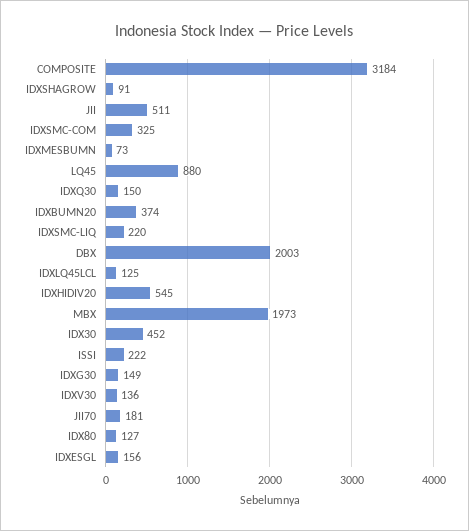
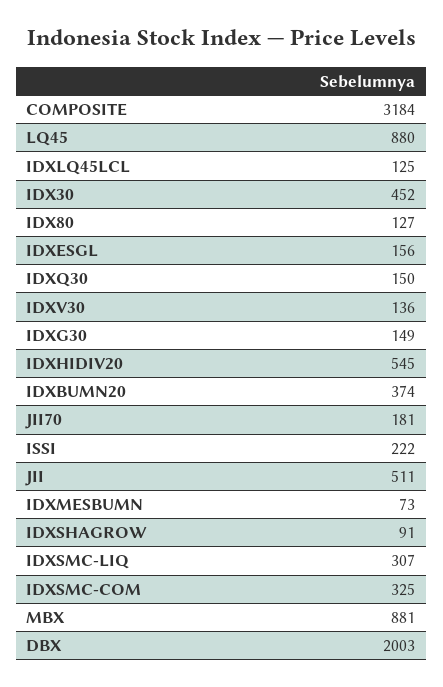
  {
    "COMPOSITE": 3184,
    "IDXSHAGROW": 91,
    "JII": 511,
    "IDXSMC-COM": 325,
    "IDXMESBUMN": 73,
    "LQ45": 880,
    "IDXQ30": 150,
    "IDXBUMN20": 374,
-   "IDXSMC-LIQ": 220,
+   "IDXSMC-LIQ": 307,
    "DBX": 2003,
    "IDXLQ45LCL": 125,
    "IDXHIDIV20": 545,
-   "MBX": 1973,
+   "MBX": 881,
    "IDX30": 452,
    "ISSI": 222,
    "IDXG30": 149,
    "IDXV30": 136,
    "JII70": 181,
    "IDX80": 127,
    "IDXESGL": 156
  }

